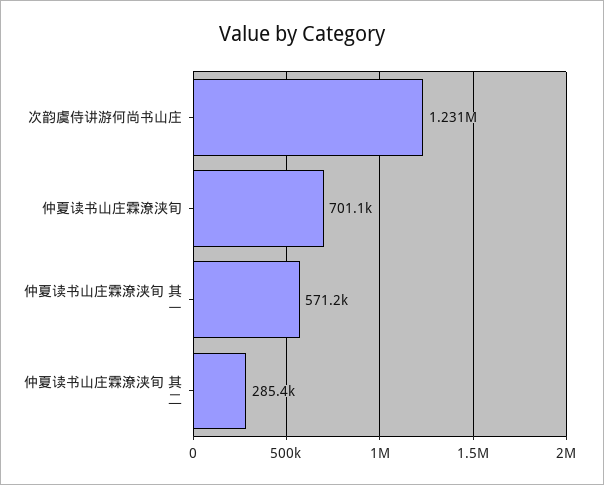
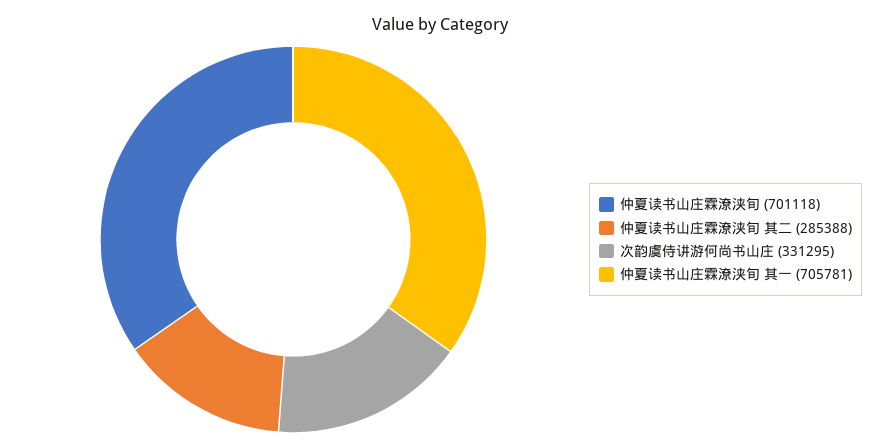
  {
-   "次韵虞侍讲游何尚书山庄": 1231000,
+   "次韵虞侍讲游何尚书山庄": 331295,
    "仲夏读书山庄霖潦浃旬": 701118,
-   "仲夏读书山庄霖潦浃旬 其一": 571200,
+   "仲夏读书山庄霖潦浃旬 其一": 705781,
    "仲夏读书山庄霖潦浃旬 其二": 285388
  }

